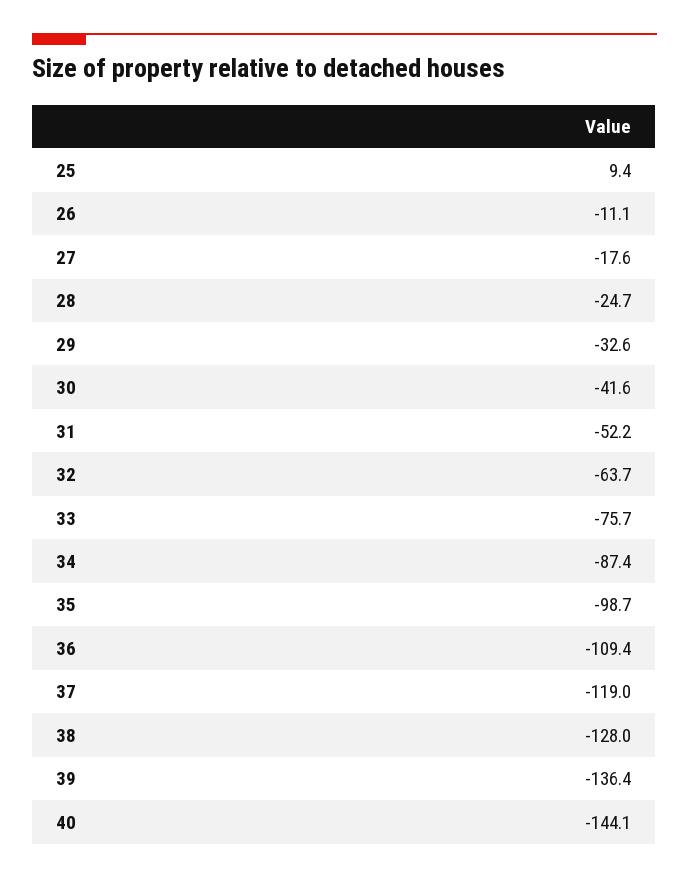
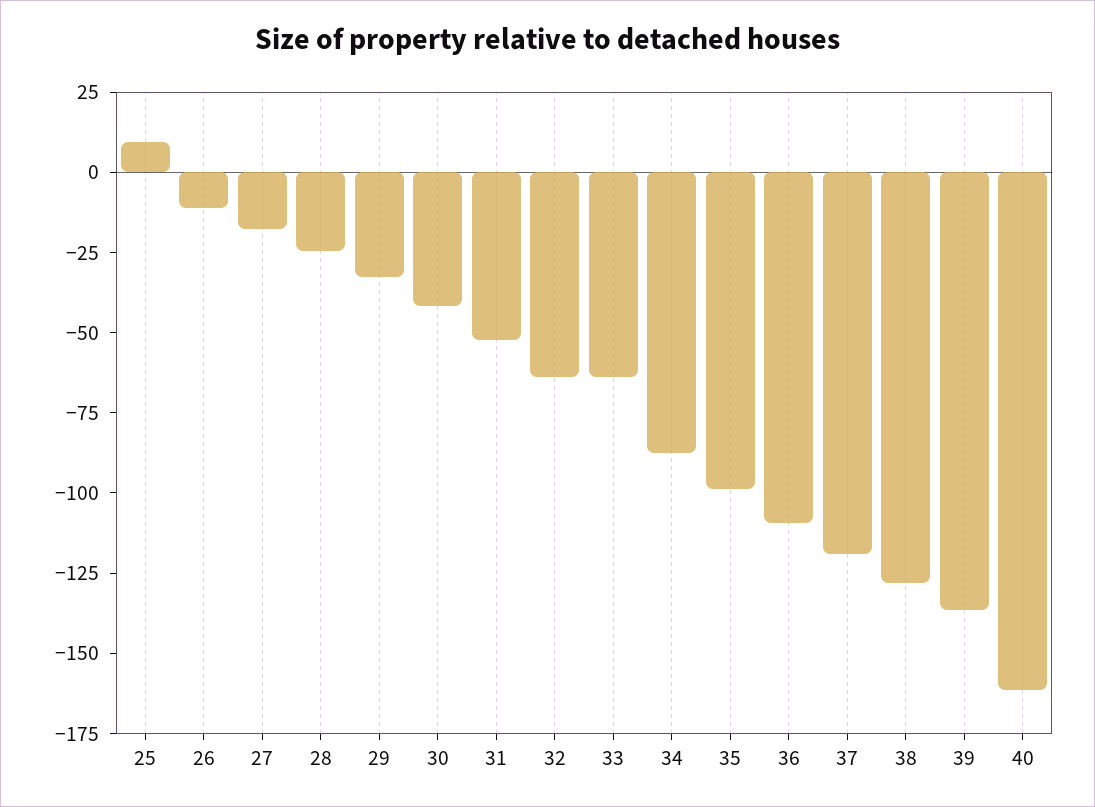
  {
    "25": 9.4,
    "26": -11.1,
    "27": -17.6,
    "28": -24.7,
    "29": -32.6,
    "30": -41.6,
    "31": -52.2,
    "32": -63.7,
-   "33": -75.7,
+   "33": -65,
    "34": -87.4,
    "35": -98.7,
    "36": -109.4,
    "37": -119,
    "38": -128,
    "39": -136.4,
-   "40": -144.1
+   "40": -160
  }

